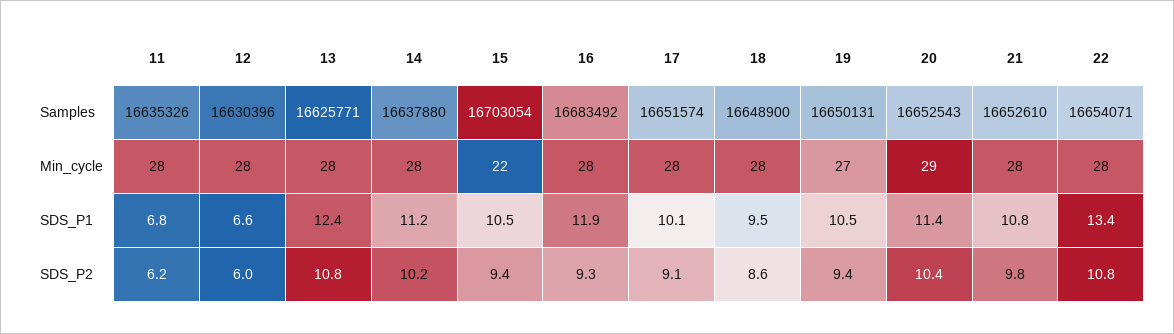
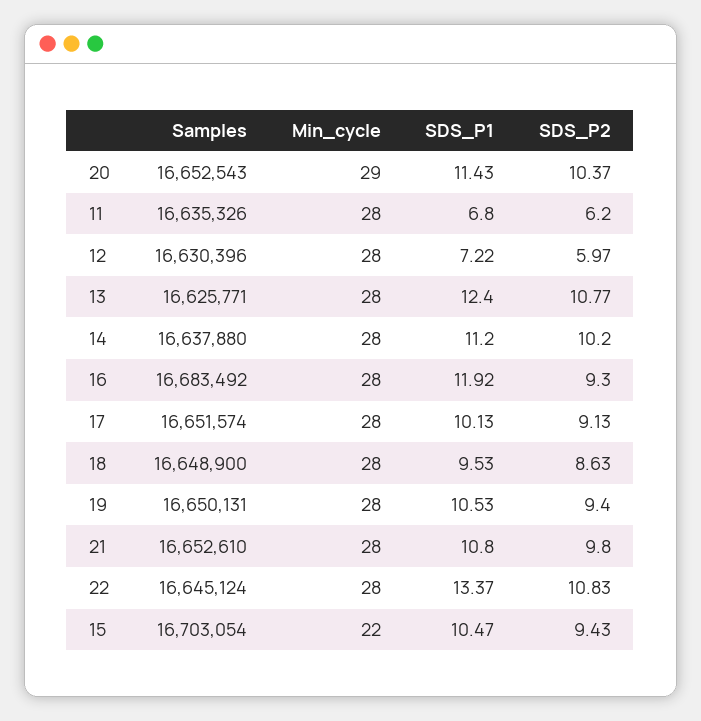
  {
    "11": {
      "Samples": 16635326,
      "Min_cycle": 28,
      "SDS_P1": 6.8,
      "SDS_P2": 6.2
    },
    "12": {
      "Samples": 16630396,
      "Min_cycle": 28,
-     "SDS_P1": 6.6,
+     "SDS_P1": 7.22,
      "SDS_P2": 5.97
    },
    "13": {
      "Samples": 16625771,
      "Min_cycle": 28,
      "SDS_P1": 12.4,
      "SDS_P2": 10.77
    },
    "14": {
      "Samples": 16637880,
      "Min_cycle": 28,
      "SDS_P1": 11.2,
      "SDS_P2": 10.2
    },
    "15": {
      "Samples": 16703054,
      "Min_cycle": 22,
      "SDS_P1": 10.47,
      "SDS_P2": 9.43
    },
    "16": {
      "Samples": 16683492,
      "Min_cycle": 28,
      "SDS_P1": 11.92,
      "SDS_P2": 9.3
    },
    "17": {
      "Samples": 16651574,
      "Min_cycle": 28,
      "SDS_P1": 10.13,
      "SDS_P2": 9.13
    },
    "18": {
      "Samples": 16648900,
      "Min_cycle": 28,
      "SDS_P1": 9.53,
      "SDS_P2": 8.63
    },
    "19": {
      "Samples": 16650131,
-     "Min_cycle": 27,
+     "Min_cycle": 28,
      "SDS_P1": 10.53,
      "SDS_P2": 9.4
    },
    "20": {
      "Samples": 16652543,
      "Min_cycle": 29,
      "SDS_P1": 11.43,
      "SDS_P2": 10.37
    },
    "21": {
      "Samples": 16652610,
      "Min_cycle": 28,
      "SDS_P1": 10.8,
      "SDS_P2": 9.8
    },
    "22": {
-     "Samples": 16654071,
+     "Samples": 16645124,
      "Min_cycle": 28,
      "SDS_P1": 13.37,
      "SDS_P2": 10.83
    }
  }

